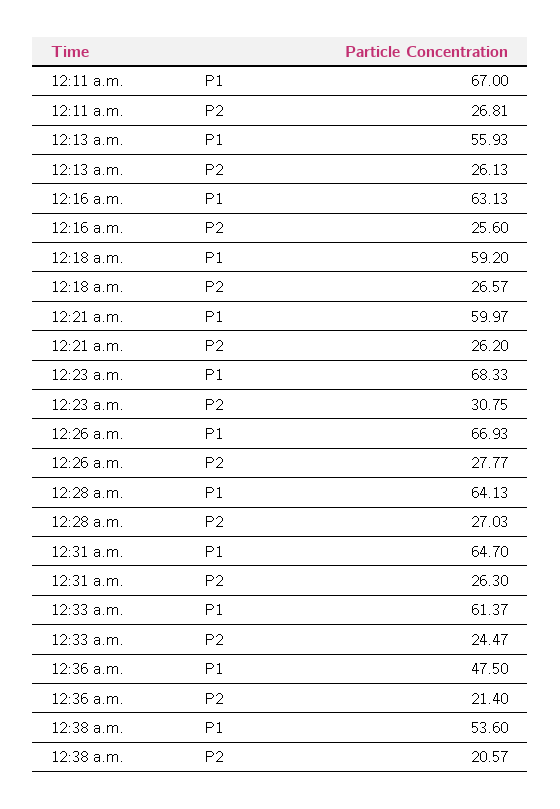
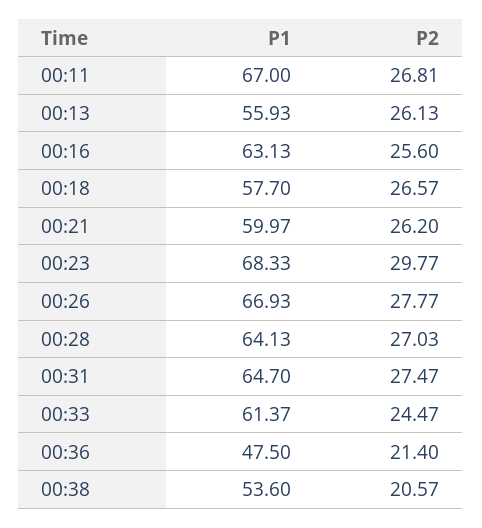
  {
    "12:11 a.m.": {
      "P1": 67,
      "P2": 26.81
    },
    "12:13 a.m.": {
      "P1": 55.93,
      "P2": 26.13
    },
    "12:16 a.m.": {
      "P1": 63.13,
      "P2": 25.6
    },
    "12:18 a.m.": {
-     "P1": 59.2,
+     "P1": 57.7,
      "P2": 26.57
    },
    "12:21 a.m.": {
      "P1": 59.97,
      "P2": 26.2
    },
    "12:23 a.m.": {
      "P1": 68.33,
-     "P2": 30.75
+     "P2": 29.77
    },
    "12:26 a.m.": {
      "P1": 66.93,
      "P2": 27.77
    },
    "12:28 a.m.": {
      "P1": 64.13,
      "P2": 27.03
    },
    "12:31 a.m.": {
      "P1": 64.7,
-     "P2": 26.3
+     "P2": 27.47
    },
    "12:33 a.m.": {
      "P1": 61.37,
      "P2": 24.47
    },
    "12:36 a.m.": {
      "P1": 47.5,
      "P2": 21.4
    },
    "12:38 a.m.": {
      "P1": 53.6,
      "P2": 20.57
    }
  }

